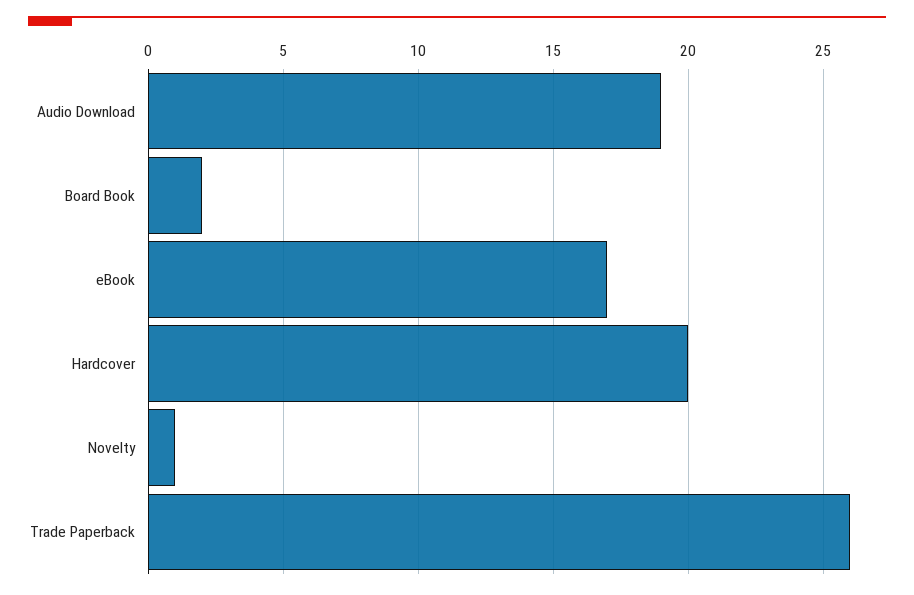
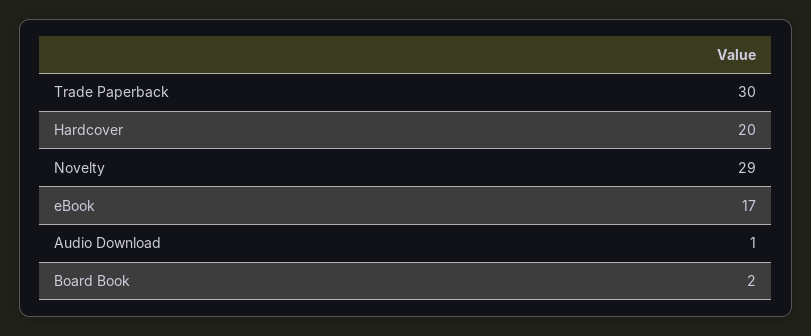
  {
-   "Audio Download": 19,
+   "Audio Download": 1,
    "Board Book": 2,
    "eBook": 17,
    "Hardcover": 20,
-   "Novelty": 1,
+   "Novelty": 29,
-   "Trade Paperback": 26
+   "Trade Paperback": 30
  }

